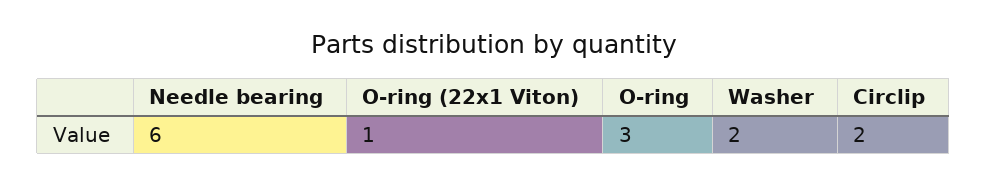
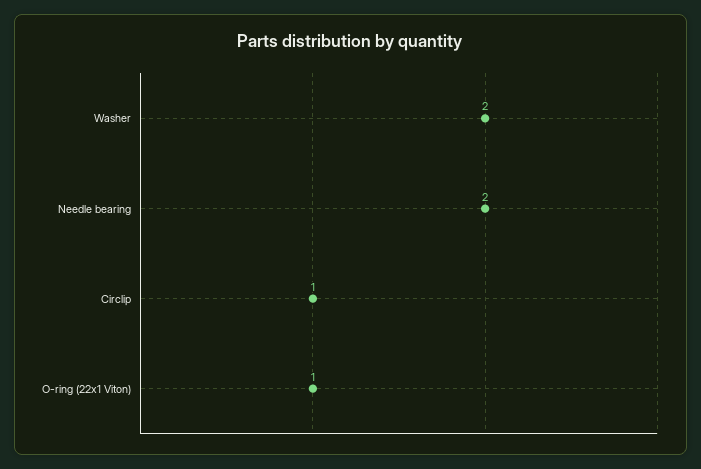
  {
-   "Needle bearing": 6,
+   "Needle bearing": 2,
    "O-ring (22x1 Viton)": 1,
-   "O-ring": 3,
    "Washer": 2,
-   "Circlip": 2
+   "Circlip": 1
  }

